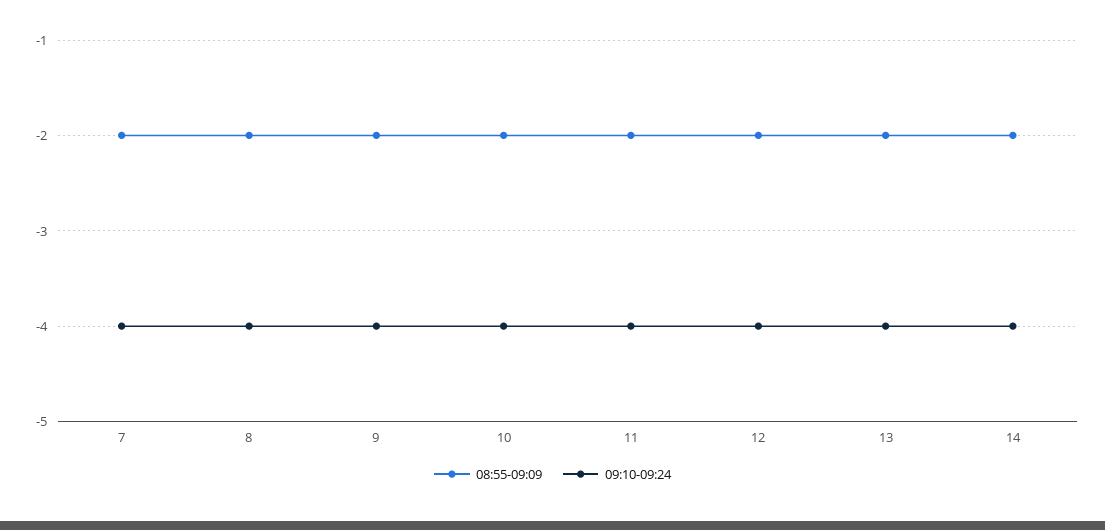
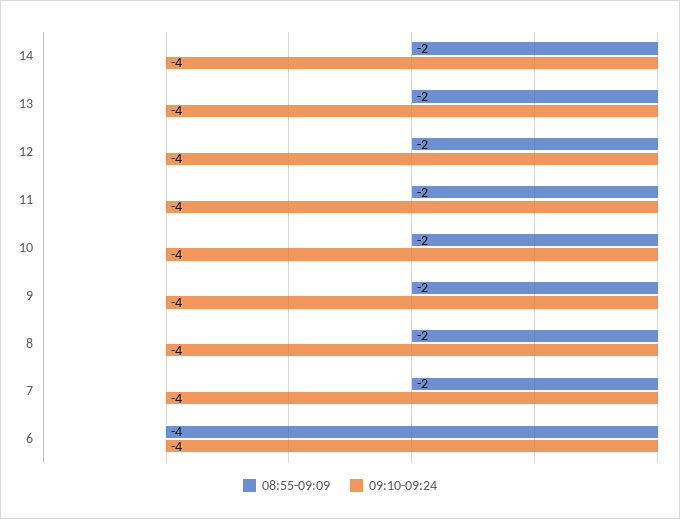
  {
    "08:55-09:09": {
      "7": -2,
      "8": -2,
      "9": -2,
      "10": -2,
      "11": -2,
      "12": -2,
      "13": -2,
-     "14": -2
+     "14": -2,
+     "6": -4
    },
    "09:10-09:24": {
      "7": -4,
      "8": -4,
      "9": -4,
      "10": -4,
      "11": -4,
      "12": -4,
      "13": -4,
-     "14": -4
+     "14": -4,
+     "6": -4
    }
  }

